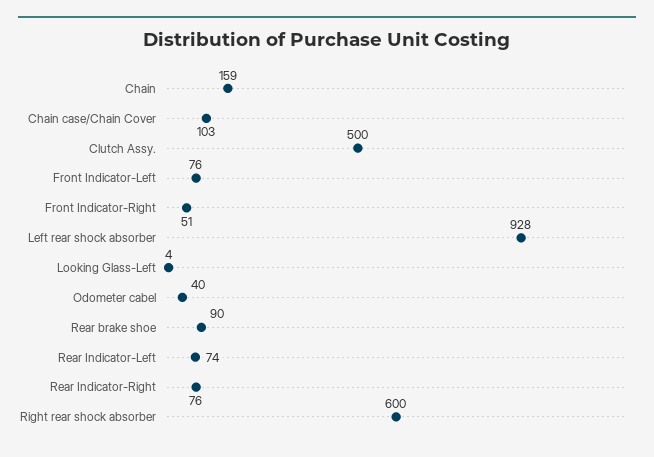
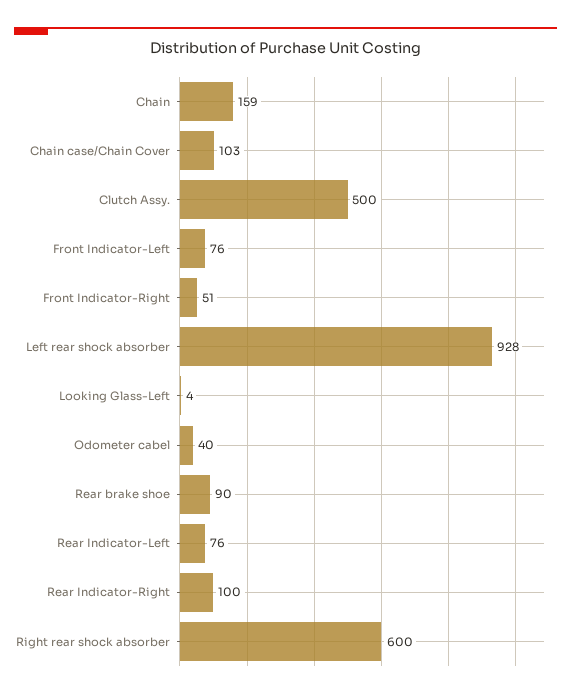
  {
    "Chain": 159,
    "Chain case/Chain Cover": 103,
    "Clutch Assy.": 500,
    "Front Indicator-Left": 76,
    "Front Indicator-Right": 51,
    "Left rear shock absorber": 928,
    "Looking Glass-Left": 4,
    "Odometer cabel": 40,
    "Rear brake shoe": 90,
-   "Rear Indicator-Left": 74,
+   "Rear Indicator-Left": 76,
-   "Rear Indicator-Right": 76,
+   "Rear Indicator-Right": 100,
    "Right rear shock absorber": 600
  }

